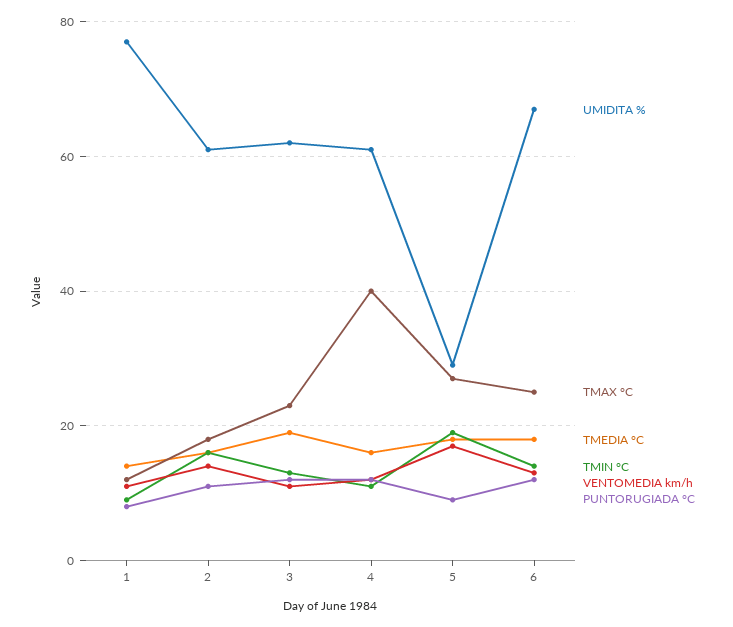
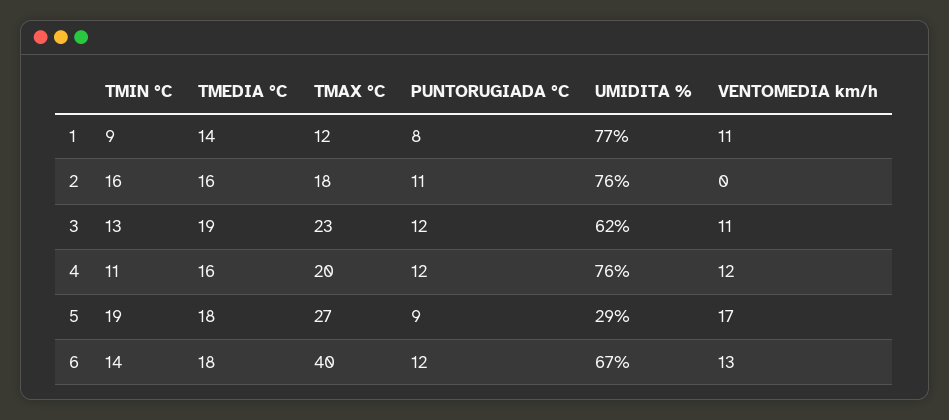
  {
    "UMIDITA %": {
      "1": 77,
-     "2": 60,
+     "2": 76,
      "3": 62,
-     "4": 60,
+     "4": 76,
      "5": 29,
      "6": 67
    },
    "TMAX °C": {
      "1": 12,
      "2": 18,
      "3": 23,
-     "4": 40,
+     "4": 20,
      "5": 27,
-     "6": 25
+     "6": 40
    },
    "TMEDIA °C": {
      "1": 14,
      "2": 16,
      "3": 19,
      "4": 16,
      "5": 18,
      "6": 18
    },
    "TMIN °C": {
      "1": 9,
      "2": 16,
      "3": 13,
      "4": 11,
      "5": 19,
      "6": 14
    },
    "VENTOMEDIA km/h": {
      "1": 11,
-     "2": 15,
+     "2": 0,
      "3": 11,
      "4": 12,
      "5": 17,
      "6": 13
    },
    "PUNTORUGIADA °C": {
      "1": 8,
      "2": 11,
      "3": 12,
      "4": 12,
      "5": 9,
      "6": 12
    }
  }

